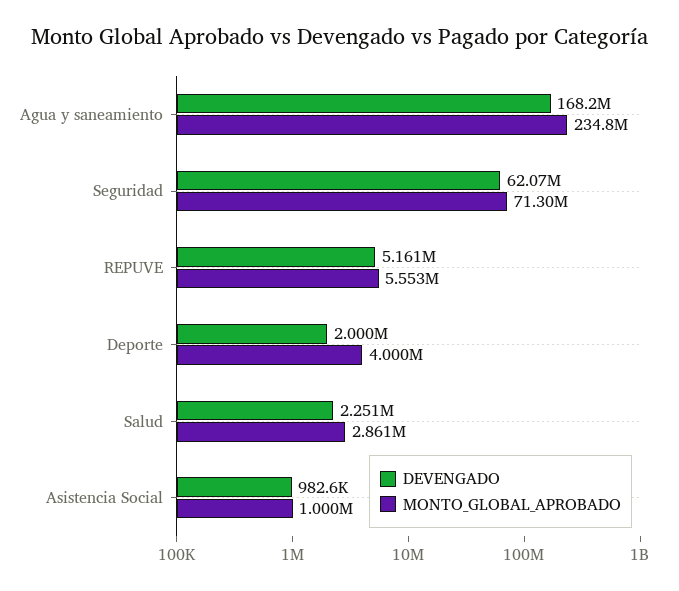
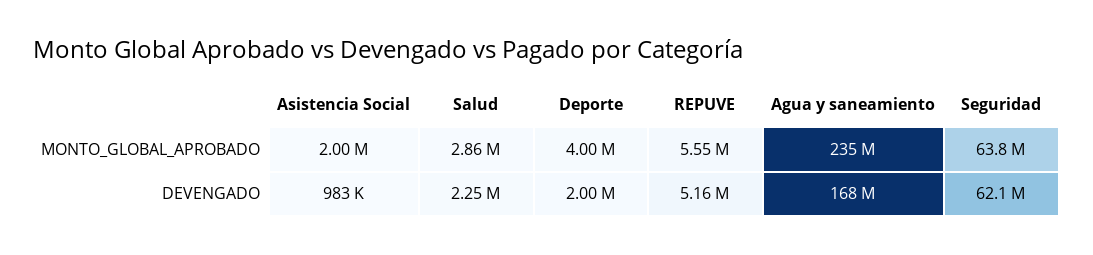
  {
    "DEVENGADO": {
      "Agua y saneamiento": 168200000,
      "Seguridad": 62070000,
      "REPUVE": 5161000,
      "Deporte": 2000000,
      "Salud": 2251000,
      "Asistencia Social": 982600
    },
    "MONTO_GLOBAL_APROBADO": {
      "Agua y saneamiento": 234800000,
-     "Seguridad": 71300000,
+     "Seguridad": 63800000,
      "REPUVE": 5553000,
      "Deporte": 4000000,
      "Salud": 2861000,
-     "Asistencia Social": 1000000
+     "Asistencia Social": 2000000
    }
  }

